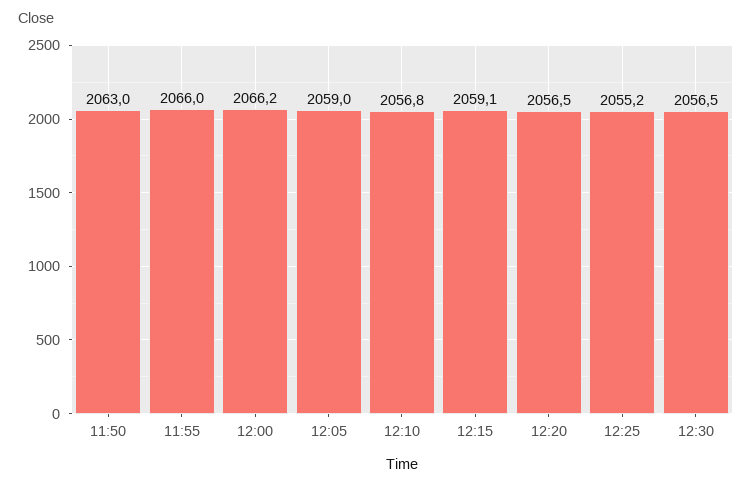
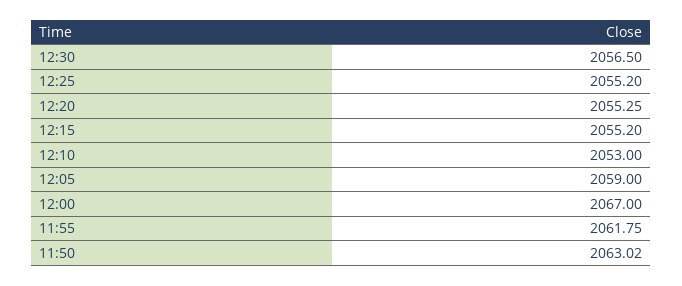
  {
    "11:50": 2063.02,
-   "11:55": 2066,
+   "11:55": 2061.75,
-   "12:00": 2066.2,
+   "12:00": 2067,
    "12:05": 2059,
-   "12:10": 2056.8,
+   "12:10": 2053,
-   "12:15": 2059.1,
+   "12:15": 2055.2,
-   "12:20": 2056.5,
+   "12:20": 2055.25,
    "12:25": 2055.2,
    "12:30": 2056.5
  }

